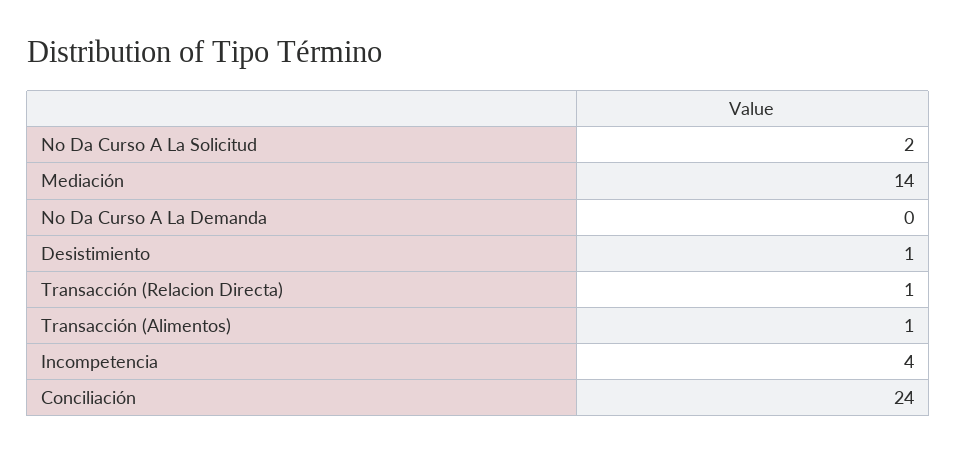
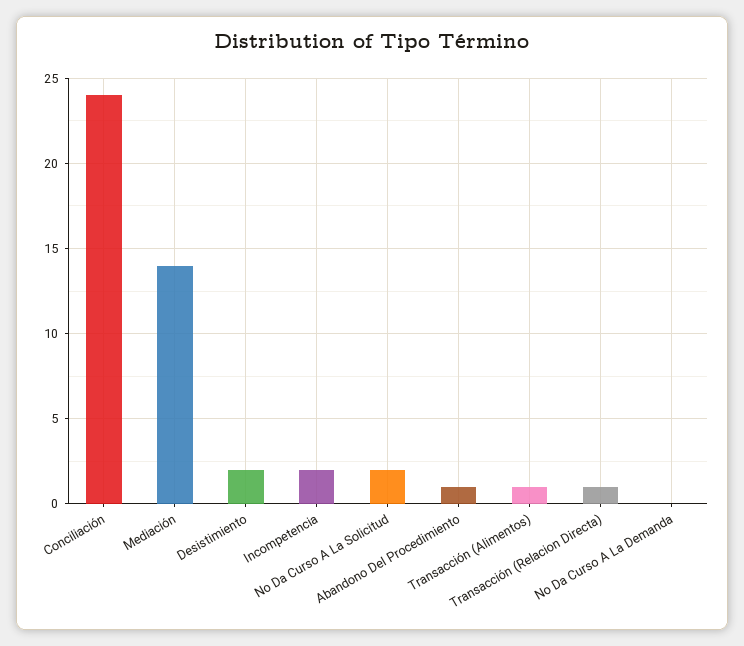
  {
    "No Da Curso A La Solicitud": 2,
    "Mediación": 14,
    "No Da Curso A La Demanda": 0,
-   "Desistimiento": 1,
+   "Desistimiento": 2,
    "Transacción (Relacion Directa)": 1,
    "Transacción (Alimentos)": 1,
-   "Incompetencia": 4,
+   "Incompetencia": 2,
-   "Conciliación": 24
+   "Conciliación": 24,
+   "Abandono Del Procedimiento": 1
  }

